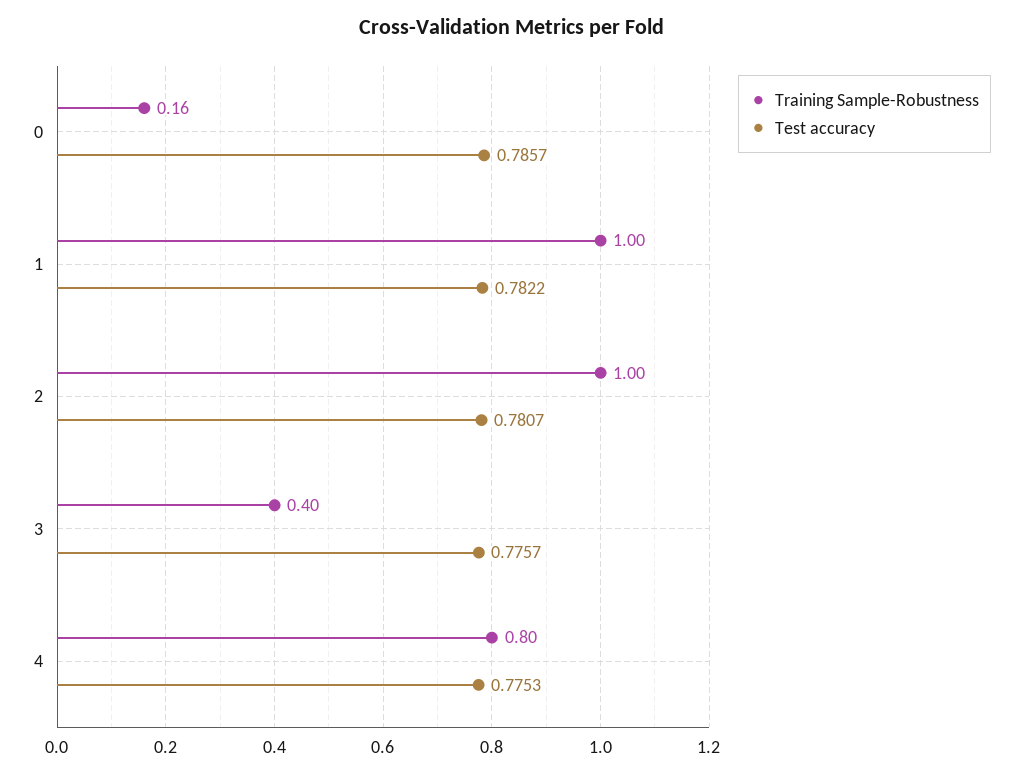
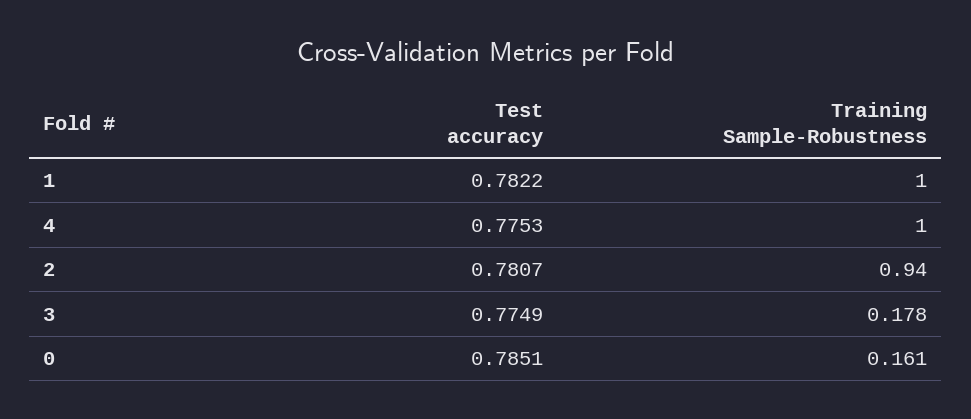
  {
    "Training Sample-Robustness": {
      "0": 0.161,
      "1": 1,
-     "2": 1,
+     "2": 0.94,
-     "3": 0.4,
+     "3": 0.178,
-     "4": 0.8
+     "4": 1
    },
    "Test accuracy": {
-     "0": 0.7857,
+     "0": 0.7851,
      "1": 0.7822,
      "2": 0.7807,
-     "3": 0.7757,
+     "3": 0.7749,
      "4": 0.7753
    }
  }

